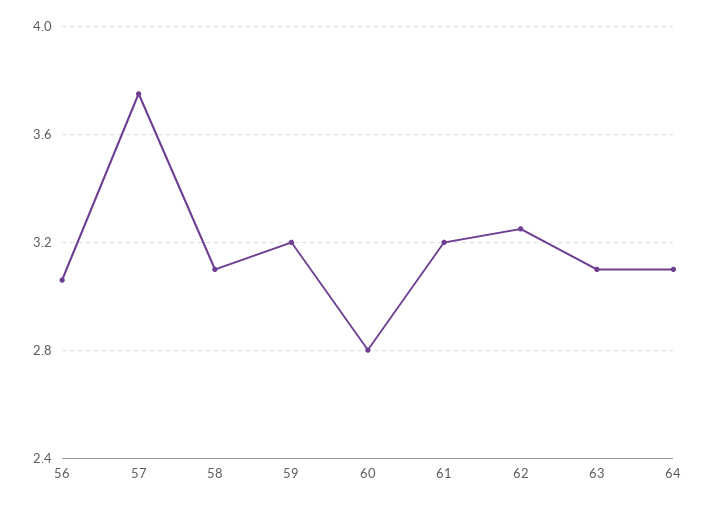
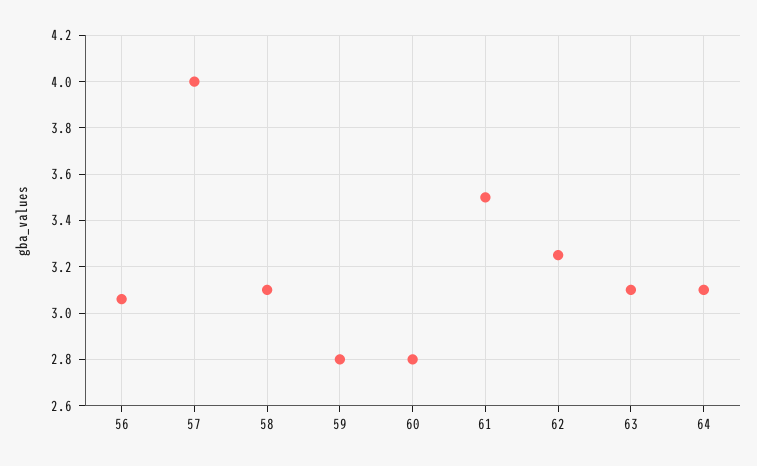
  {
    "56": 3.05,
-   "57": 3.75,
+   "57": 4,
    "58": 3.1,
-   "59": 3.2,
+   "59": 2.8,
    "60": 2.8,
-   "61": 3.2,
+   "61": 3.5,
    "62": 3.25,
    "63": 3.1,
    "64": 3.1
  }

